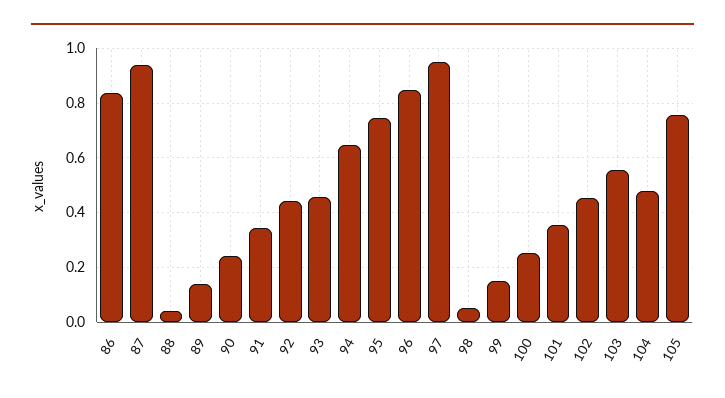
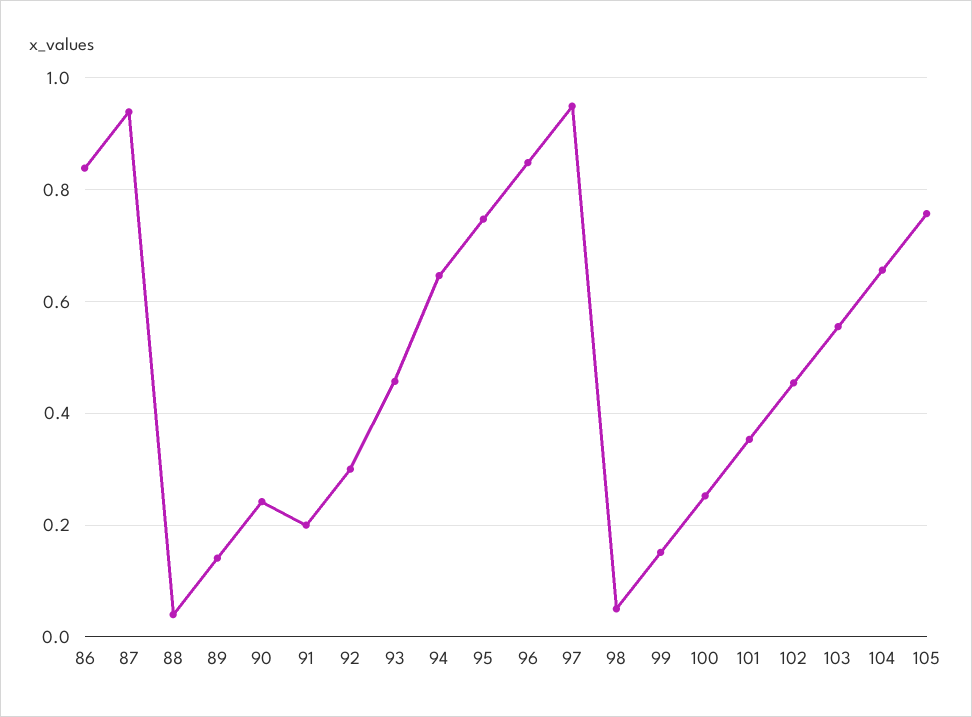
  {
    "86": 0.84,
    "87": 0.94,
    "88": 0.04,
    "89": 0.14,
    "90": 0.24,
-   "91": 0.35,
+   "91": 0.2,
-   "92": 0.45,
+   "92": 0.3,
    "93": 0.46,
    "94": 0.64,
    "95": 0.74,
    "96": 0.84,
    "97": 0.94,
    "98": 0.06,
    "99": 0.16,
    "100": 0.26,
    "101": 0.36,
    "102": 0.46,
    "103": 0.56,
-   "104": 0.475,
+   "104": 0.66,
    "105": 0.76
  }

